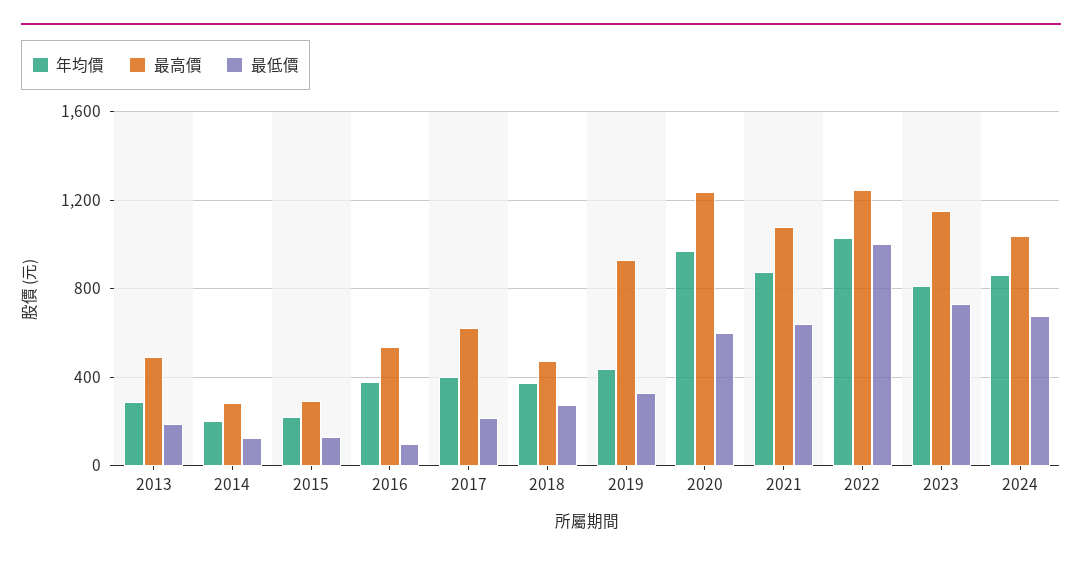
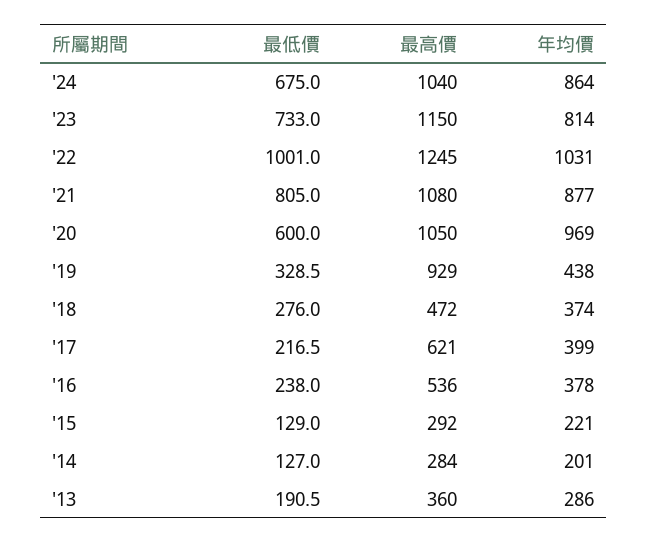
  {
    "年均價": {
      "2013": 286,
      "2014": 201,
      "2015": 221,
      "2016": 378,
      "2017": 399,
      "2018": 374,
      "2019": 438,
      "2020": 969,
      "2021": 877,
      "2022": 1031,
      "2023": 814,
      "2024": 864
    },
    "最高價": {
-     "2013": 500,
+     "2013": 360,
      "2014": 284,
      "2015": 292,
      "2016": 536,
      "2017": 621,
      "2018": 472,
      "2019": 929,
-     "2020": 1250,
+     "2020": 1050,
      "2021": 1080,
      "2022": 1245,
      "2023": 1150,
      "2024": 1040
    },
    "最低價": {
      "2013": 190.5,
      "2014": 127,
      "2015": 129,
-     "2016": 100,
+     "2016": 238,
      "2017": 216.5,
      "2018": 276,
      "2019": 328.5,
      "2020": 600,
-     "2021": 650,
+     "2021": 805,
      "2022": 1001,
      "2023": 733,
      "2024": 675
    }
  }

